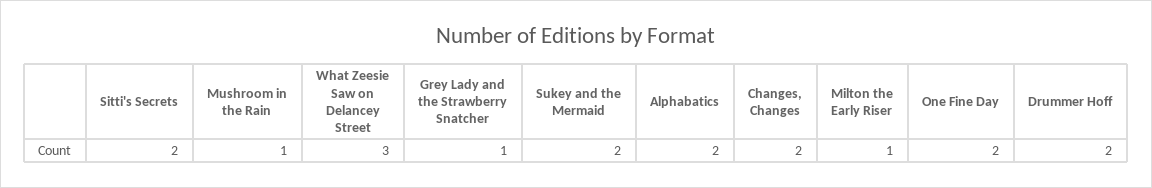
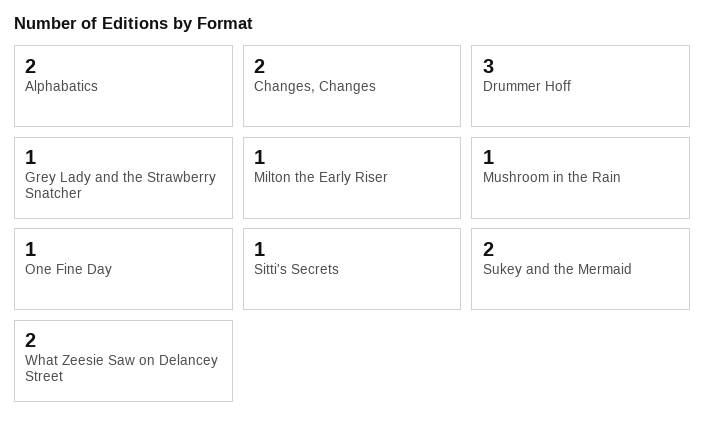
  {
-   "Sitti's Secrets": 2,
+   "Sitti's Secrets": 1,
    "Mushroom in the Rain": 1,
-   "What Zeesie Saw on Delancey Street": 3,
+   "What Zeesie Saw on Delancey Street": 2,
    "Grey Lady and the Strawberry Snatcher": 1,
    "Sukey and the Mermaid": 2,
    "Alphabatics": 2,
    "Changes, Changes": 2,
    "Milton the Early Riser": 1,
-   "One Fine Day": 2,
+   "One Fine Day": 1,
-   "Drummer Hoff": 2
+   "Drummer Hoff": 3
  }

